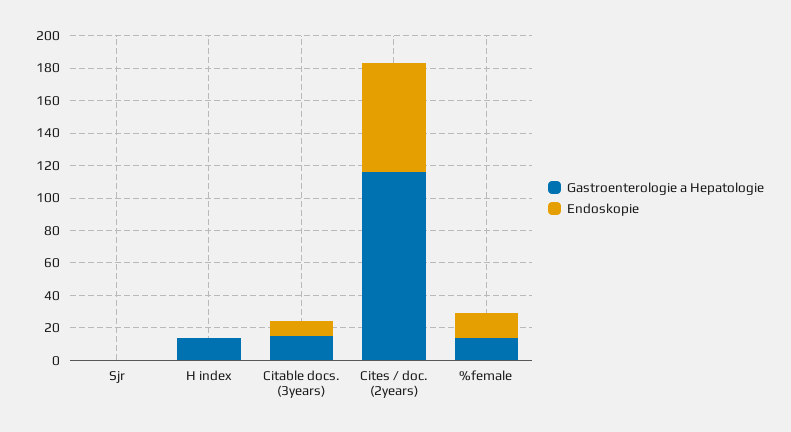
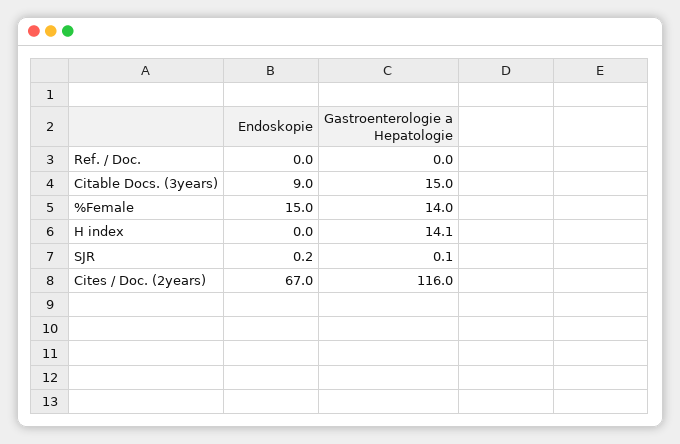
  {
    "Gastroenterologie a Hepatologie": {
      "Sjr": 0.1,
      "H index": 14.1,
      "Citable docs. (3years)": 15,
      "Cites / doc. (2years)": 116,
-     "%female": 14
+     "%female": 14,
+     "Ref. / Doc.": 0
    },
    "Endoskopie": {
      "Sjr": 0.2,
      "H index": 0,
      "Citable docs. (3years)": 9,
      "Cites / doc. (2years)": 67,
-     "%female": 15
+     "%female": 15,
+     "Ref. / Doc.": 0
    }
  }

